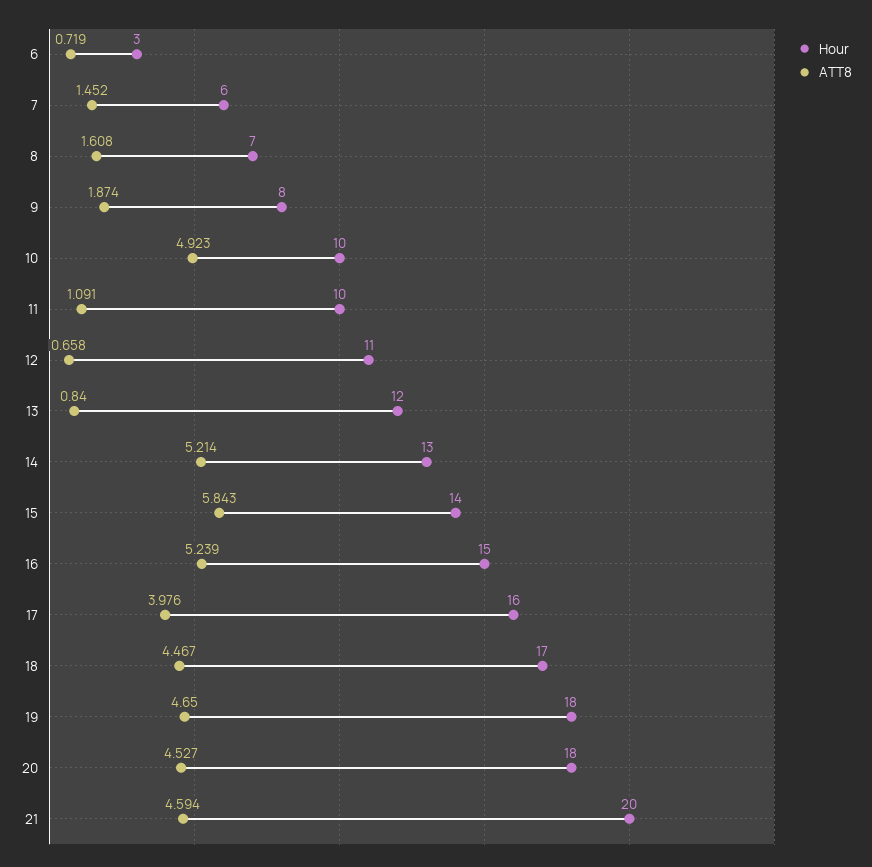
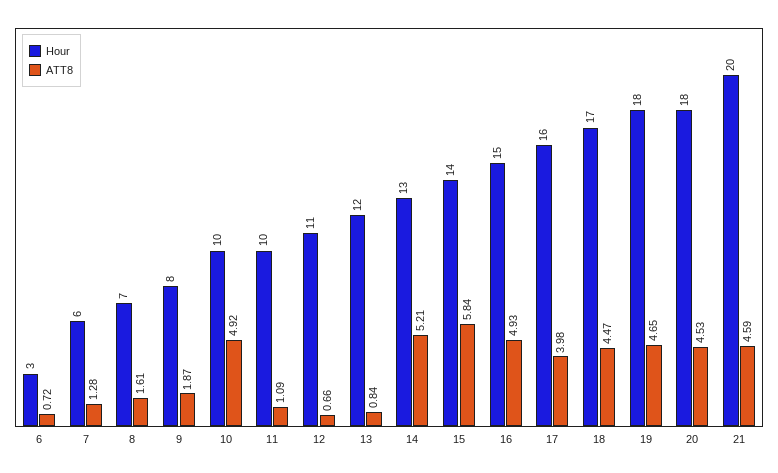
  {
    "Hour": {
      "6": 3,
      "7": 6,
      "8": 7,
      "9": 8,
      "10": 10,
      "11": 10,
      "12": 11,
      "13": 12,
      "14": 13,
      "15": 14,
      "16": 15,
      "17": 16,
      "18": 17,
      "19": 18,
      "20": 18,
      "21": 20
    },
    "ATT8": {
      "6": 0.719,
-     "7": 1.452,
+     "7": 1.28,
      "8": 1.608,
      "9": 1.874,
      "10": 4.923,
      "11": 1.091,
      "12": 0.658,
      "13": 0.84,
      "14": 5.214,
      "15": 5.843,
-     "16": 5.239,
+     "16": 4.93,
      "17": 3.976,
      "18": 4.467,
      "19": 4.65,
      "20": 4.527,
      "21": 4.594
    }
  }

